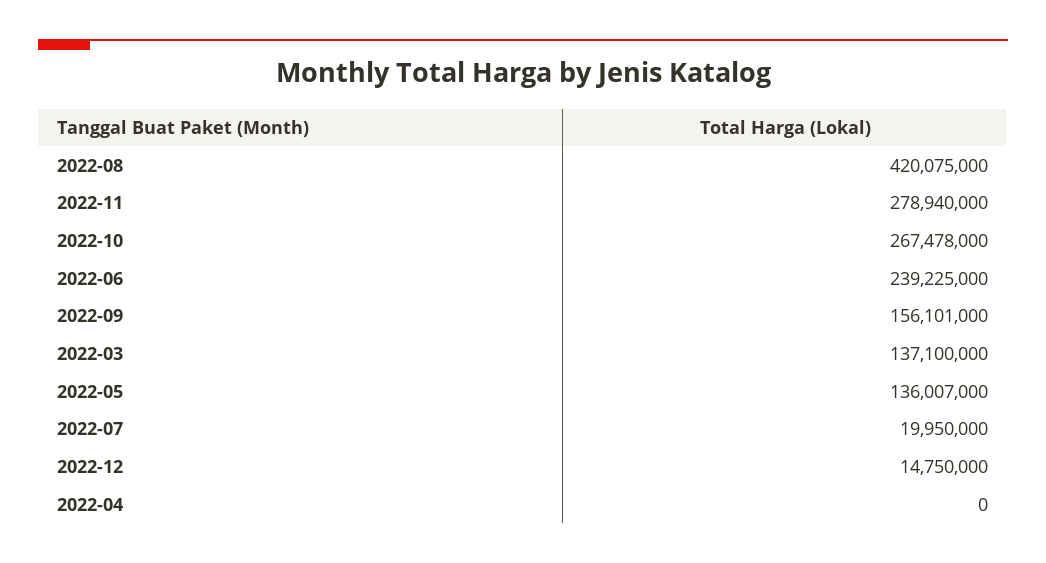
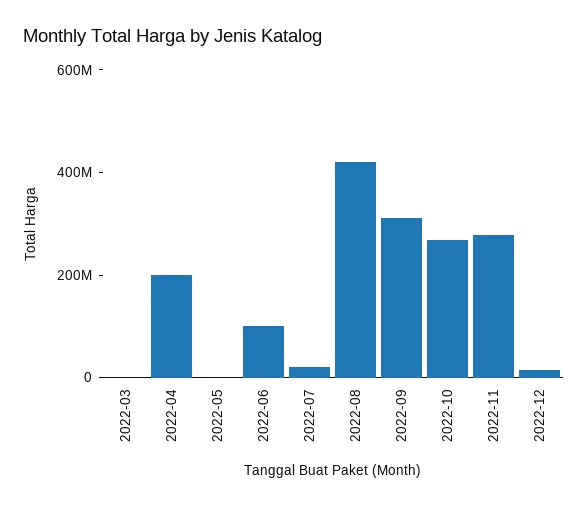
  {
    "2022-08": 420075000,
    "2022-11": 278940000,
    "2022-10": 267478000,
-   "2022-06": 239225000,
+   "2022-06": 100000000,
-   "2022-09": 156101000,
+   "2022-09": 300000000,
-   "2022-03": 137100000,
+   "2022-03": 0,
-   "2022-05": 136007000,
+   "2022-05": 0,
    "2022-07": 19950000,
    "2022-12": 14750000,
-   "2022-04": 0
+   "2022-04": 200000000
  }

